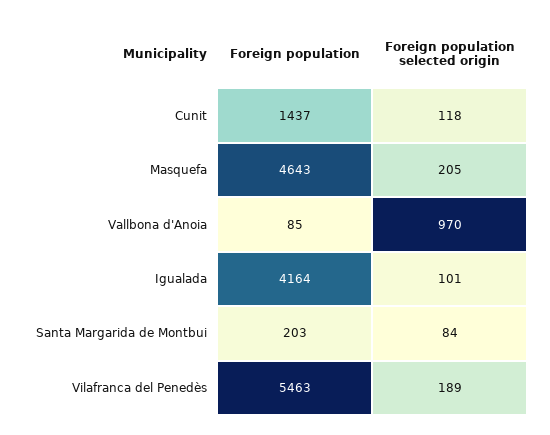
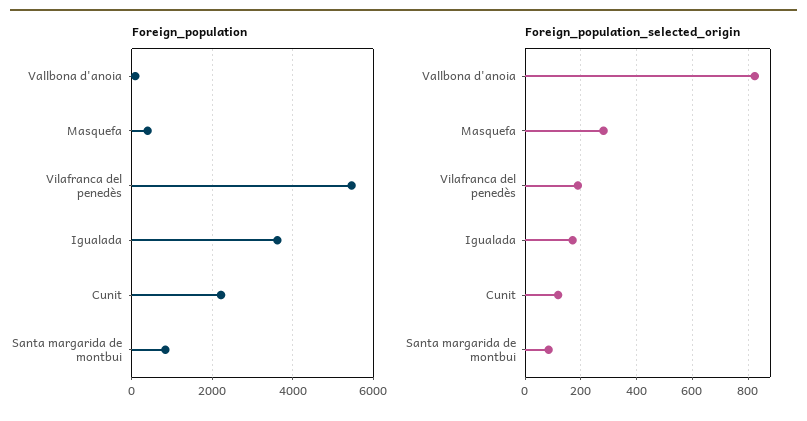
  {
    "Foreign population": {
-     "Cunit": 1437,
+     "Cunit": 2200,
-     "Masquefa": 4643,
+     "Masquefa": 400,
      "Vallbona d'Anoia": 85,
-     "Igualada": 4164,
+     "Igualada": 3600,
-     "Santa Margarida de Montbui": 203,
+     "Santa Margarida de Montbui": 800,
      "Vilafranca del Penedès": 5463
    },
    "Foreign population selected origin": {
      "Cunit": 118,
-     "Masquefa": 205,
+     "Masquefa": 275,
-     "Vallbona d'Anoia": 970,
+     "Vallbona d'Anoia": 825,
-     "Igualada": 101,
+     "Igualada": 175,
      "Santa Margarida de Montbui": 84,
      "Vilafranca del Penedès": 189
    }
  }

